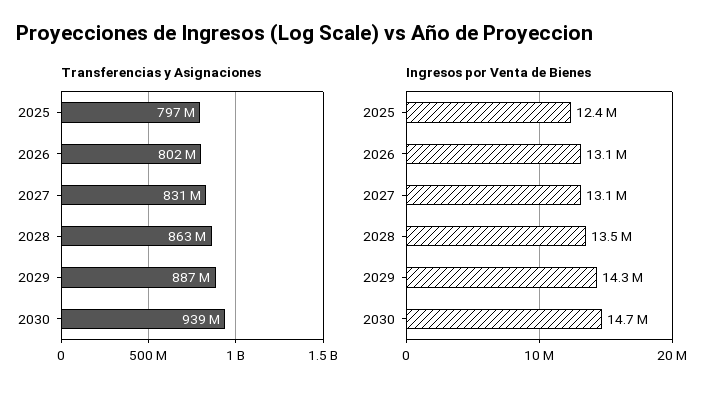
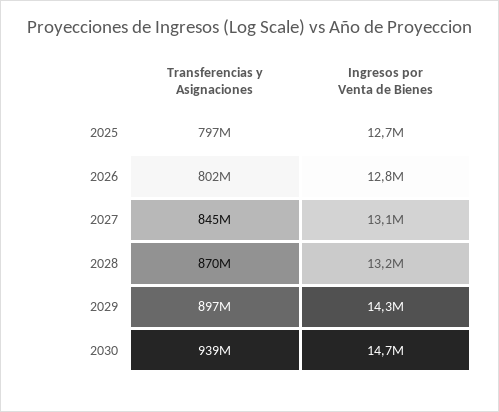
  {
    "Transferencias y Asignaciones": {
      "2025": 797000000,
      "2026": 802000000,
-     "2027": 831000000,
+     "2027": 845000000,
-     "2028": 863000000,
+     "2028": 870000000,
-     "2029": 887000000,
+     "2029": 897000000,
      "2030": 939000000
    },
    "Ingresos por Venta de Bienes": {
-     "2025": 12400000,
+     "2025": 12700000,
-     "2026": 13100000,
+     "2026": 12800000,
      "2027": 13100000,
-     "2028": 13500000,
+     "2028": 13200000,
      "2029": 14300000,
      "2030": 14700000
    }
  }

